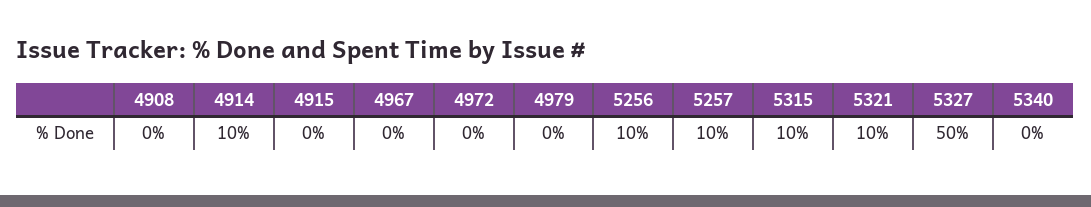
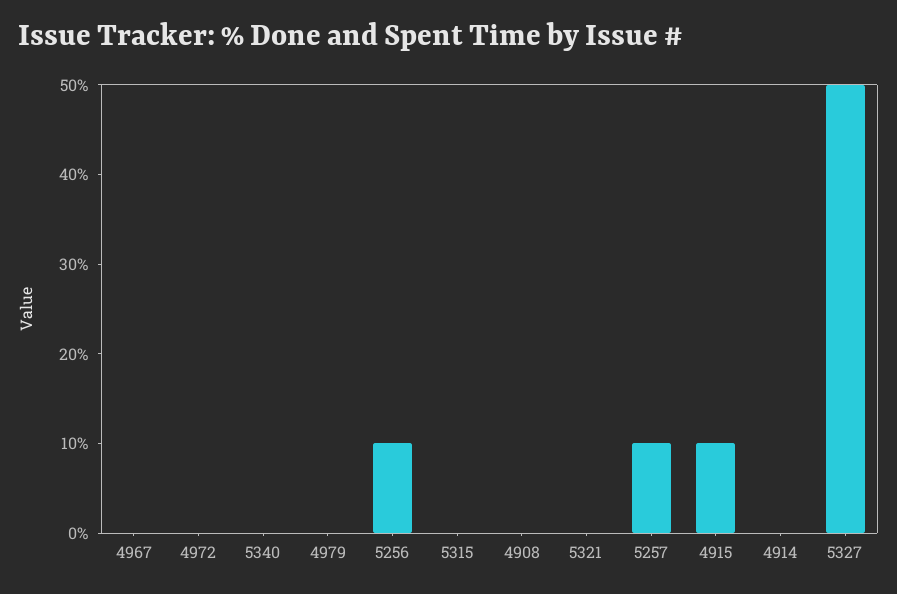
  {
    "4908": 0,
-   "4914": 10,
+   "4914": 0,
-   "4915": 0,
+   "4915": 10,
    "4967": 0,
    "4972": 0,
    "4979": 0,
    "5256": 10,
    "5257": 10,
-   "5315": 10,
+   "5315": 0,
-   "5321": 10,
+   "5321": 0,
    "5327": 50,
    "5340": 0
  }

